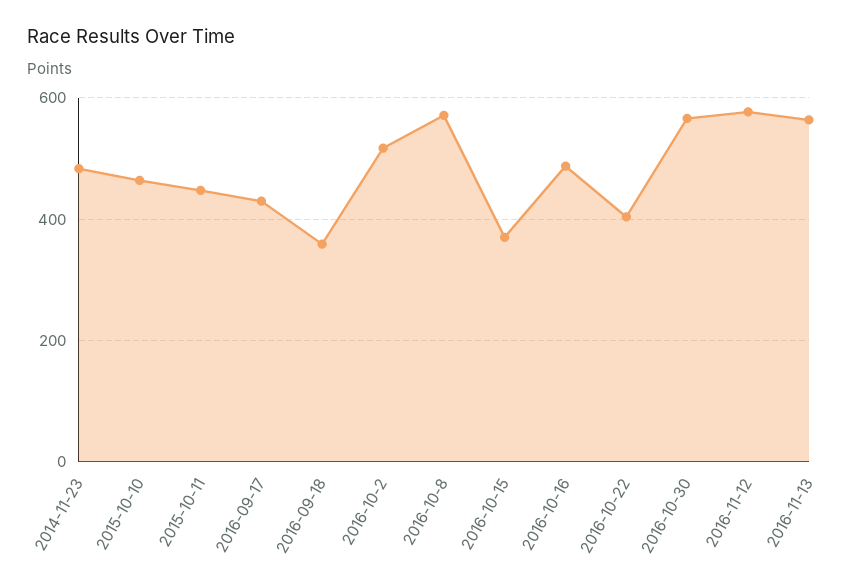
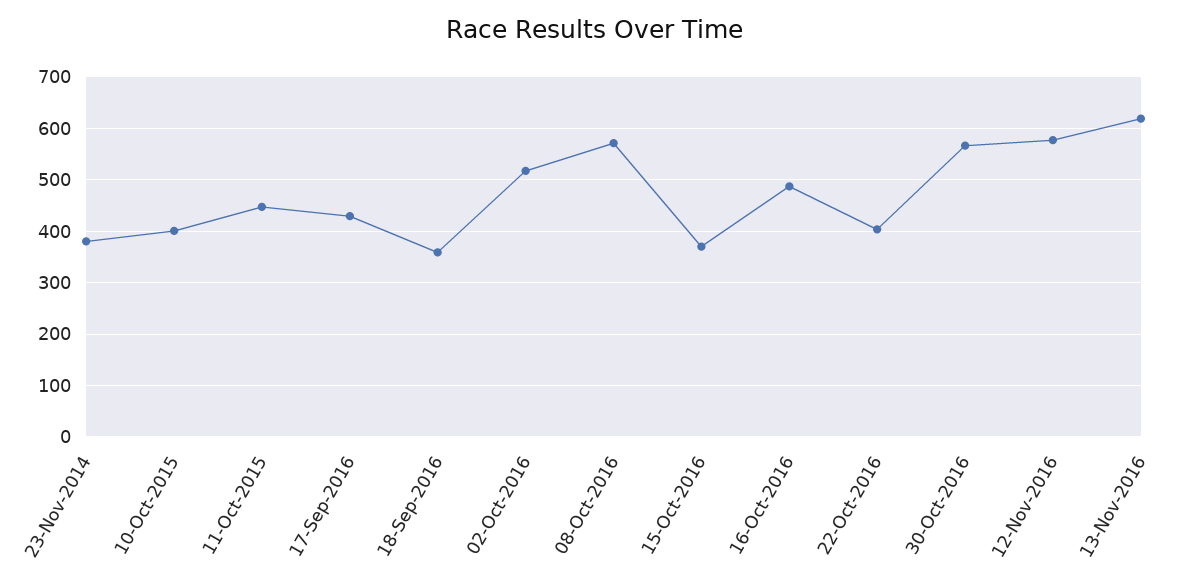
  {
-   "2014-11-23": 480,
+   "2014-11-23": 380,
-   "2015-10-10": 460,
+   "2015-10-10": 400,
    "2015-10-11": 440,
    "2016-09-17": 420,
    "2016-09-18": 360,
    "2016-10-2": 520,
    "2016-10-8": 580,
    "2016-10-15": 380,
    "2016-10-16": 480,
    "2016-10-22": 400,
    "2016-10-30": 560,
    "2016-11-12": 580,
-   "2016-11-13": 560
+   "2016-11-13": 620
  }

